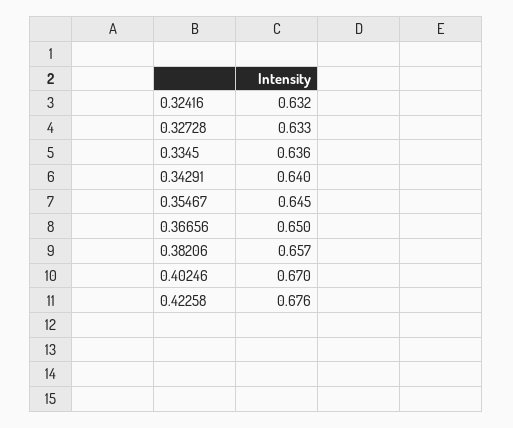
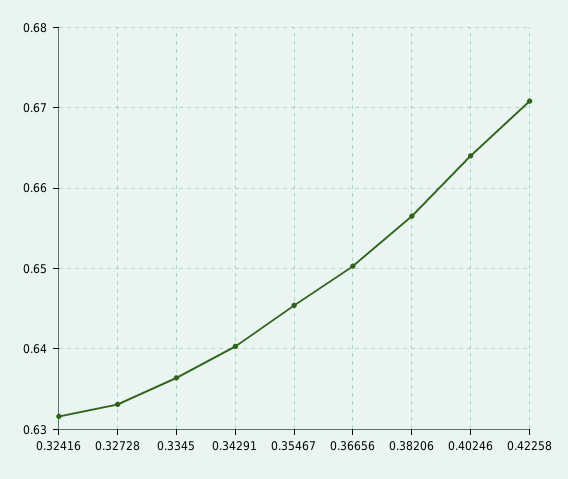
  {
    "0.32416": 0.632,
    "0.32728": 0.633,
    "0.3345": 0.636,
    "0.34291": 0.64,
    "0.35467": 0.645,
    "0.36656": 0.65,
    "0.38206": 0.657,
-   "0.40246": 0.67,
+   "0.40246": 0.664,
-   "0.42258": 0.676
+   "0.42258": 0.671
  }

